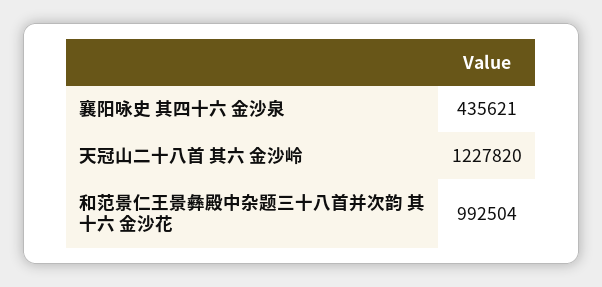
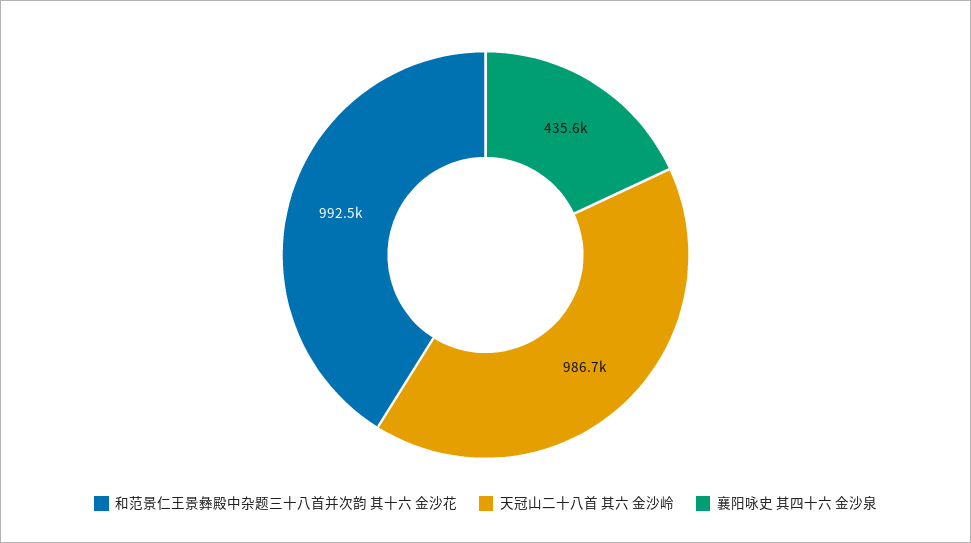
  {
    "襄阳咏史 其四十六 金沙泉": 435621,
-   "天冠山二十八首 其六 金沙岭": 1227820,
+   "天冠山二十八首 其六 金沙岭": 986700,
    "和范景仁王景彝殿中杂题三十八首并次韵 其十六 金沙花": 992504
  }

